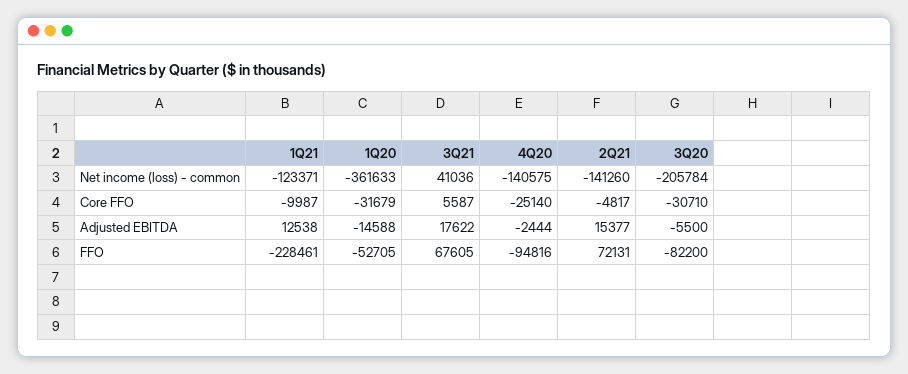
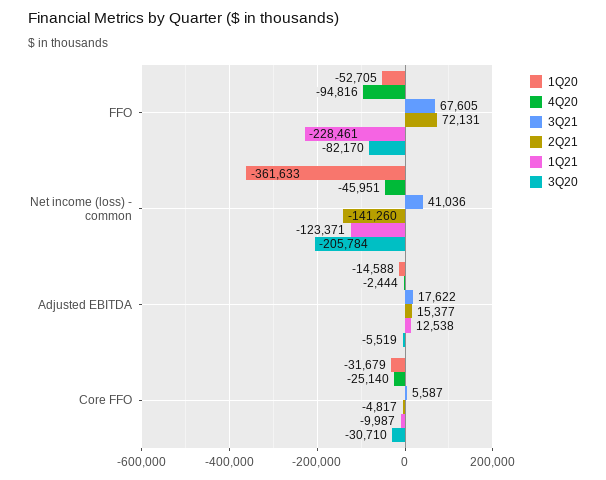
  {
    "1Q21": {
      "Net income (loss) - common": -123371,
      "Core FFO": -9987,
      "Adjusted EBITDA": 12538,
      "FFO": -228461
    },
    "1Q20": {
      "Net income (loss) - common": -361633,
      "Core FFO": -31679,
      "Adjusted EBITDA": -14588,
      "FFO": -52705
    },
    "3Q21": {
      "Net income (loss) - common": 41036,
      "Core FFO": 5587,
      "Adjusted EBITDA": 17622,
      "FFO": 67605
    },
    "4Q20": {
-     "Net income (loss) - common": -140575,
+     "Net income (loss) - common": -45951,
      "Core FFO": -25140,
      "Adjusted EBITDA": -2444,
      "FFO": -94816
    },
    "2Q21": {
      "Net income (loss) - common": -141260,
      "Core FFO": -4817,
      "Adjusted EBITDA": 15377,
      "FFO": 72131
    },
    "3Q20": {
      "Net income (loss) - common": -205784,
      "Core FFO": -30710,
-     "Adjusted EBITDA": -5500,
+     "Adjusted EBITDA": -5519,
-     "FFO": -82200
+     "FFO": -82170
    }
  }

